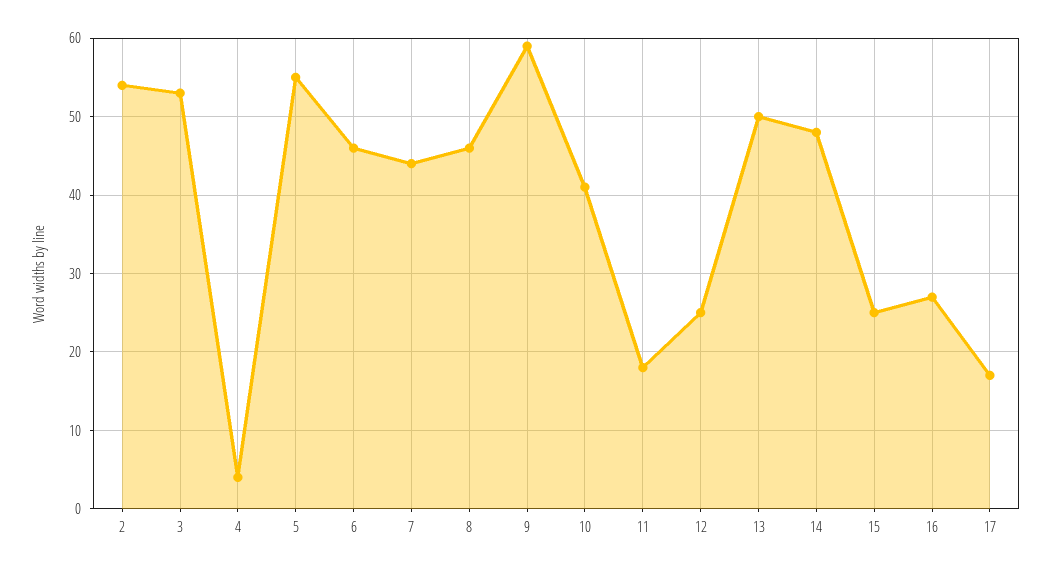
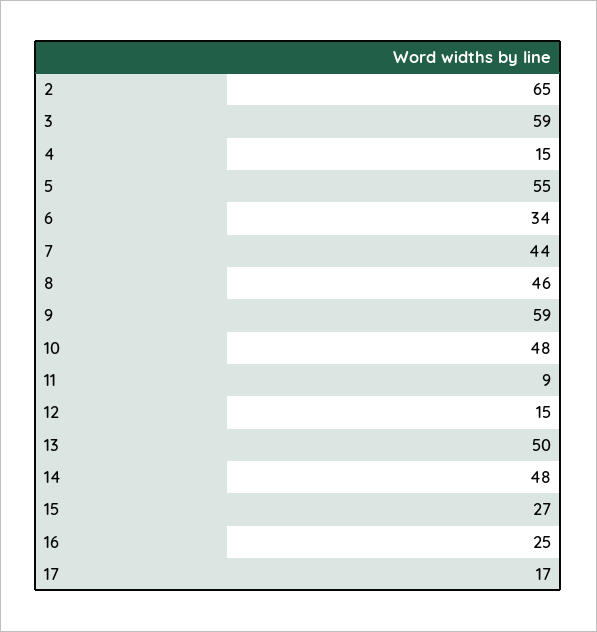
  {
-   "2": 54,
+   "2": 65,
-   "3": 53,
+   "3": 59,
-   "4": 4,
+   "4": 15,
    "5": 55,
-   "6": 46,
+   "6": 34,
    "7": 44,
    "8": 46,
    "9": 59,
-   "10": 41,
+   "10": 48,
-   "11": 18,
+   "11": 9,
-   "12": 25,
+   "12": 15,
    "13": 50,
    "14": 48,
-   "15": 25,
+   "15": 27,
-   "16": 27,
+   "16": 25,
    "17": 17
  }

